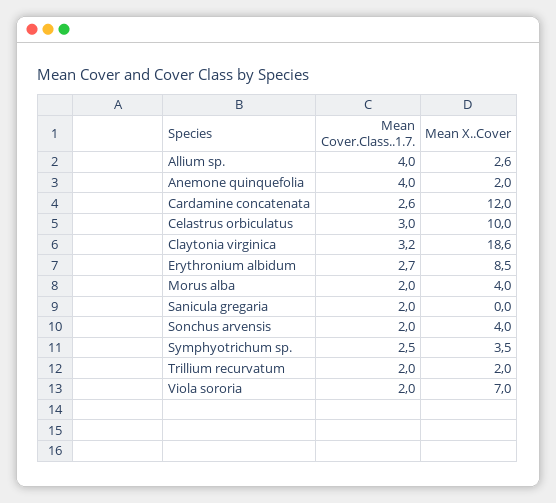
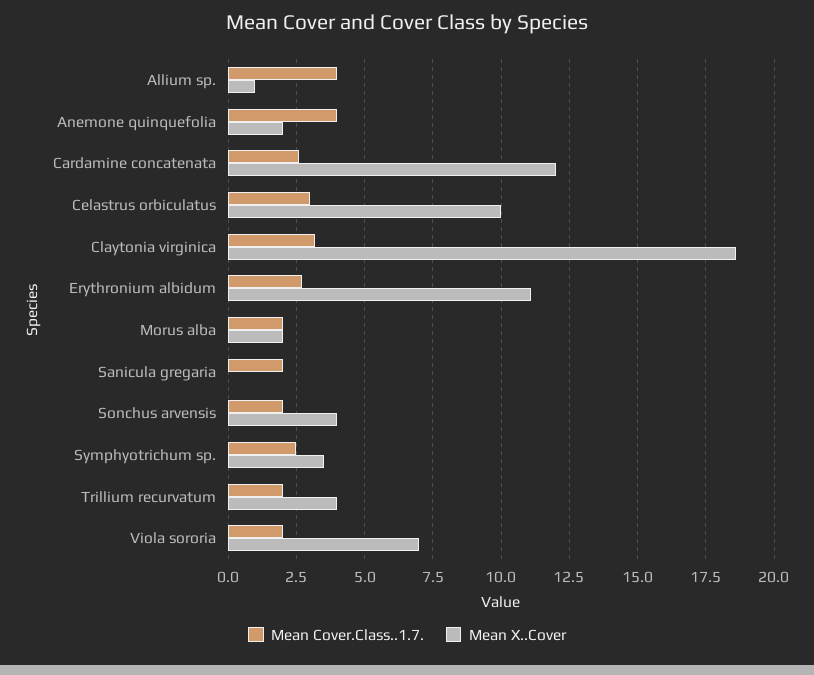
  {
    "Mean Cover.Class..1.7.": {
      "Allium sp.": 4,
      "Anemone quinquefolia": 4,
      "Cardamine concatenata": 2.6,
      "Celastrus orbiculatus": 3,
      "Claytonia virginica": 3.2,
      "Erythronium albidum": 2.7,
      "Morus alba": 2,
      "Sanicula gregaria": 2,
      "Sonchus arvensis": 2,
      "Symphyotrichum sp.": 2.5,
      "Trillium recurvatum": 2,
      "Viola sororia": 2
    },
    "Mean X..Cover": {
-     "Allium sp.": 2.6,
+     "Allium sp.": 1,
      "Anemone quinquefolia": 2,
      "Cardamine concatenata": 12,
      "Celastrus orbiculatus": 10,
      "Claytonia virginica": 18.6,
-     "Erythronium albidum": 8.5,
+     "Erythronium albidum": 11,
-     "Morus alba": 4,
+     "Morus alba": 2,
      "Sanicula gregaria": 0,
      "Sonchus arvensis": 4,
      "Symphyotrichum sp.": 3.5,
-     "Trillium recurvatum": 2,
+     "Trillium recurvatum": 4,
      "Viola sororia": 7
    }
  }

